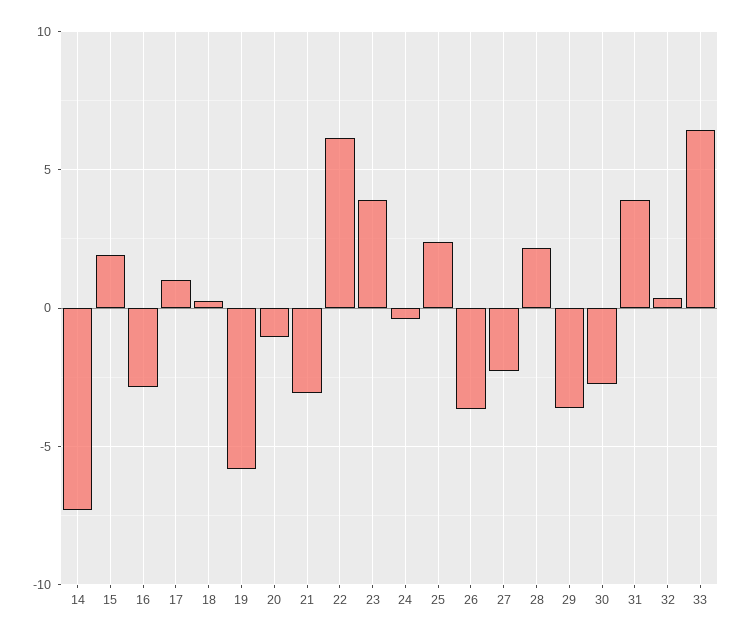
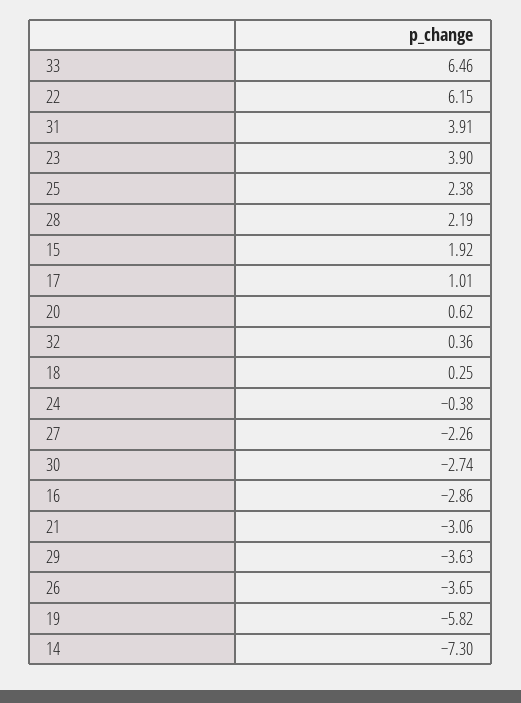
  {
    "14": -7.3,
    "15": 1.92,
    "16": -2.86,
    "17": 1.01,
    "18": 0.25,
    "19": -5.82,
-   "20": -1,
+   "20": 0.62,
    "21": -3.06,
    "22": 6.15,
    "23": 3.9,
    "24": -0.38,
    "25": 2.38,
    "26": -3.65,
    "27": -2.26,
    "28": 2.19,
    "29": -3.63,
    "30": -2.74,
    "31": 3.91,
    "32": 0.36,
    "33": 6.46
  }

